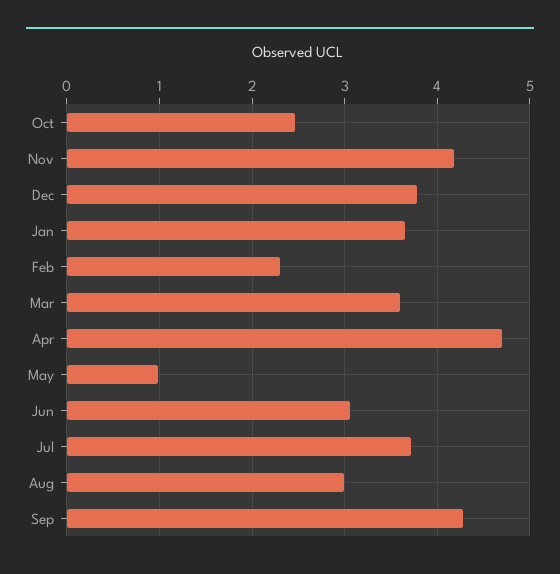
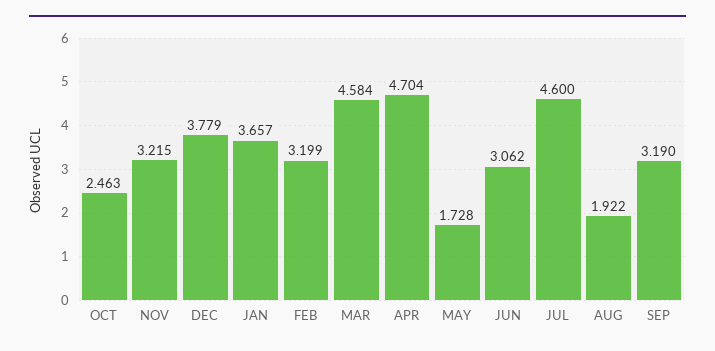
  {
    "Oct": 2.463,
-   "Nov": 4.2,
+   "Nov": 3.215,
    "Dec": 3.779,
    "Jan": 3.657,
-   "Feb": 2.3,
+   "Feb": 3.199,
-   "Mar": 3.6,
+   "Mar": 4.584,
    "Apr": 4.704,
-   "May": 1,
+   "May": 1.728,
    "Jun": 3.062,
-   "Jul": 3.7,
+   "Jul": 4.6,
-   "Aug": 3,
+   "Aug": 1.922,
-   "Sep": 4.3
+   "Sep": 3.19
  }

